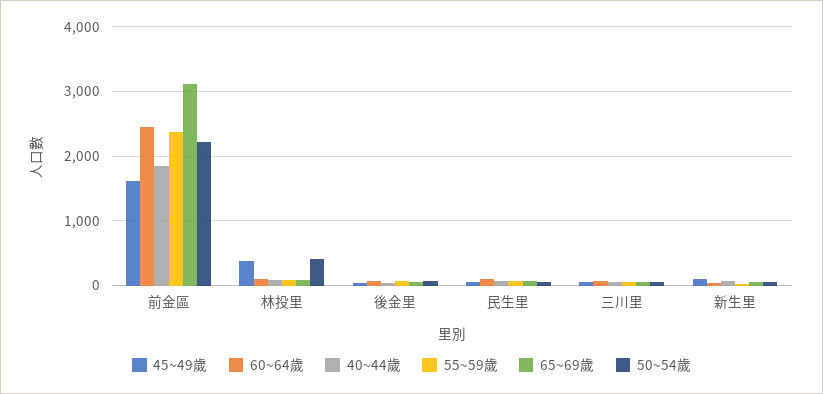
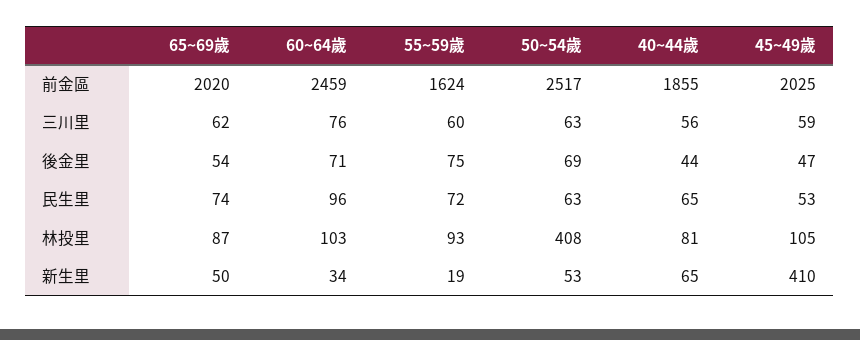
  {
    "45~49歲": {
-     "前金區": 1600,
+     "前金區": 2025,
-     "林投里": 400,
+     "林投里": 105,
      "後金里": 47,
      "民生里": 53,
      "三川里": 59,
-     "新生里": 100
+     "新生里": 410
    },
    "60~64歲": {
      "前金區": 2459,
      "林投里": 103,
      "後金里": 71,
      "民生里": 96,
      "三川里": 76,
      "新生里": 34
    },
    "40~44歲": {
      "前金區": 1855,
      "林投里": 81,
      "後金里": 44,
      "民生里": 65,
      "三川里": 56,
      "新生里": 65
    },
    "55~59歲": {
-     "前金區": 2400,
+     "前金區": 1624,
      "林投里": 93,
      "後金里": 75,
      "民生里": 72,
      "三川里": 60,
      "新生里": 19
    },
    "65~69歲": {
-     "前金區": 3100,
+     "前金區": 2020,
      "林投里": 87,
      "後金里": 54,
      "民生里": 74,
      "三川里": 62,
      "新生里": 50
    },
    "50~54歲": {
-     "前金區": 2200,
+     "前金區": 2517,
      "林投里": 408,
      "後金里": 69,
      "民生里": 63,
      "三川里": 63,
      "新生里": 53
    }
  }

